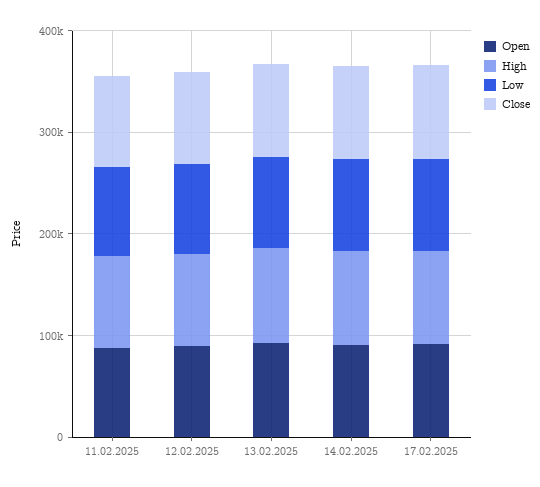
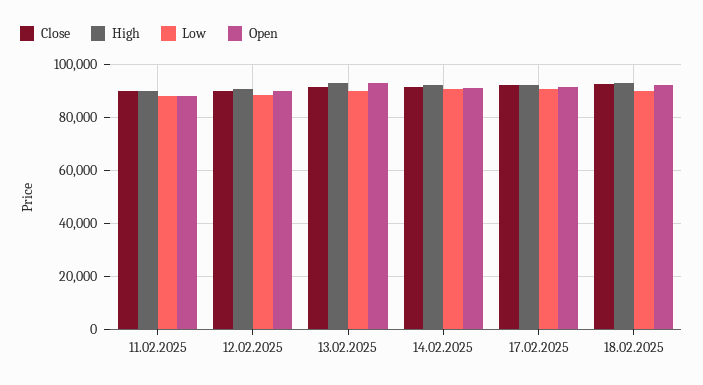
  {
    "Open": {
      "11.02.2025": 87500,
      "12.02.2025": 90000,
      "13.02.2025": 92500,
      "14.02.2025": 90000,
-     "17.02.2025": 92500
+     "17.02.2025": 92500,
+     "18.02.2025": 92500
    },
    "High": {
      "11.02.2025": 90000,
      "12.02.2025": 90000,
      "13.02.2025": 92500,
      "14.02.2025": 92500,
-     "17.02.2025": 92500
+     "17.02.2025": 92500,
+     "18.02.2025": 92500
    },
    "Low": {
      "11.02.2025": 87500,
      "12.02.2025": 87500,
      "13.02.2025": 90000,
      "14.02.2025": 90000,
-     "17.02.2025": 90000
+     "17.02.2025": 90000,
+     "18.02.2025": 90000
    },
    "Close": {
      "11.02.2025": 90000,
      "12.02.2025": 90000,
      "13.02.2025": 92500,
      "14.02.2025": 92500,
-     "17.02.2025": 92500
+     "17.02.2025": 92500,
+     "18.02.2025": 92500
    }
  }

